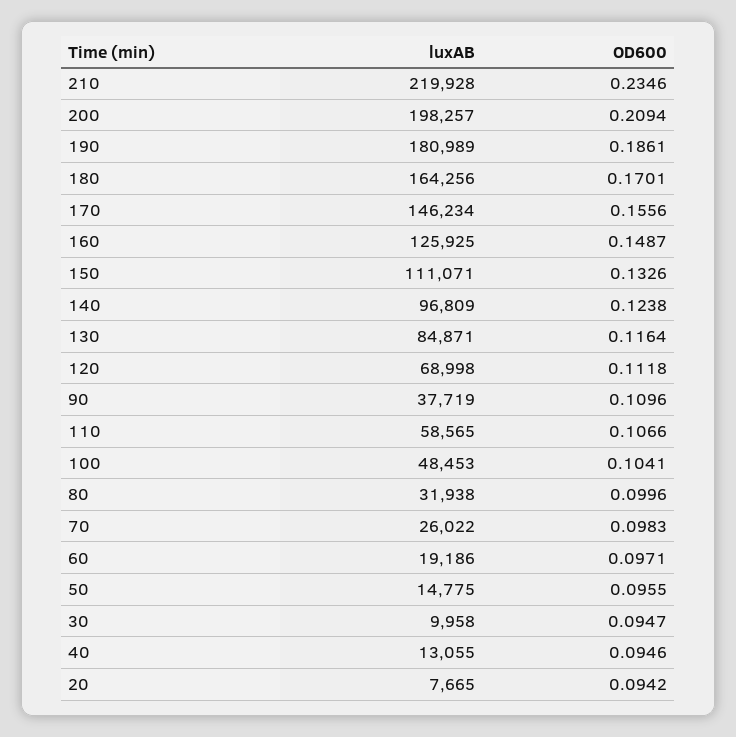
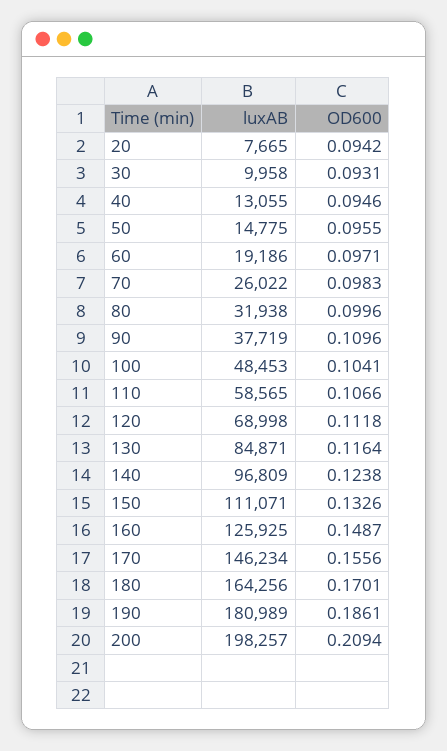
  {
    "luxAB": {
-     "210": 219928,
      "200": 198257,
      "190": 180989,
      "180": 164256,
      "170": 146234,
      "160": 125925,
      "150": 111071,
      "140": 96809,
      "130": 84871,
      "120": 68998,
      "90": 37719,
      "110": 58565,
      "100": 48453,
      "80": 31938,
      "70": 26022,
      "60": 19186,
      "50": 14775,
      "30": 9958,
      "40": 13055,
      "20": 7665
    },
    "OD600": {
-     "210": 0.2346,
      "200": 0.2094,
      "190": 0.1861,
      "180": 0.1701,
      "170": 0.1556,
      "160": 0.1487,
      "150": 0.1326,
      "140": 0.1238,
      "130": 0.1164,
      "120": 0.1118,
      "90": 0.1096,
      "110": 0.1066,
      "100": 0.1041,
      "80": 0.0996,
      "70": 0.0983,
      "60": 0.0971,
      "50": 0.0955,
-     "30": 0.0947,
+     "30": 0.0931,
      "40": 0.0946,
      "20": 0.0942
    }
  }

